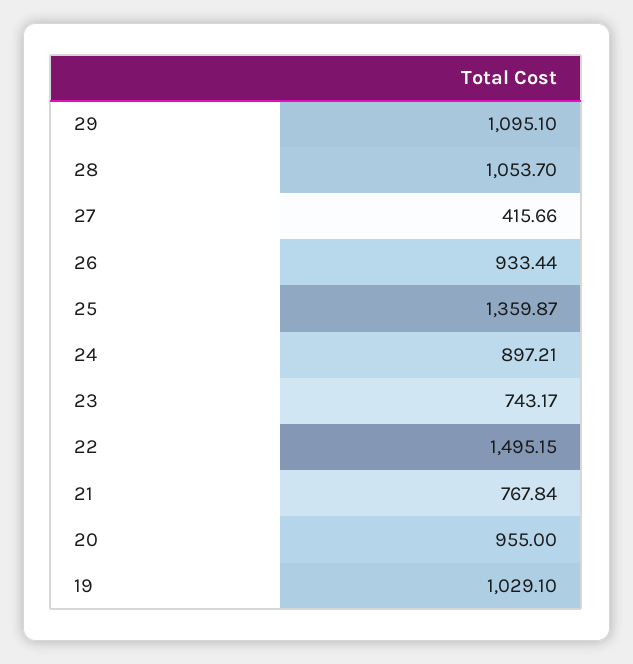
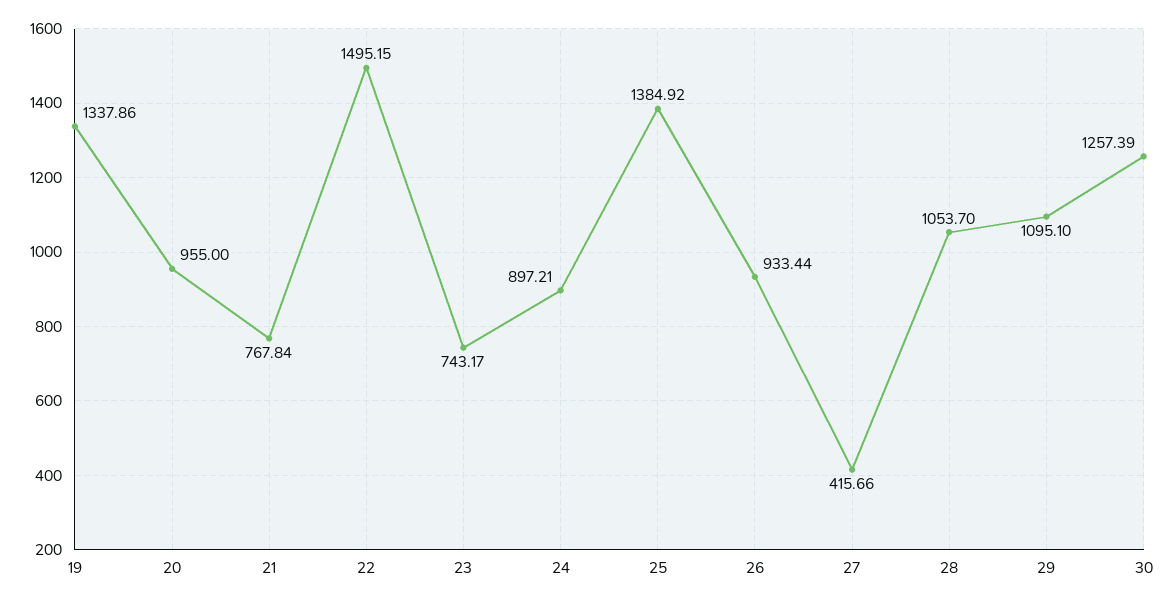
  {
    "29": 1095.1,
    "28": 1053.7,
    "27": 415.66,
    "26": 933.44,
-   "25": 1359.87,
+   "25": 1384.92,
    "24": 897.21,
    "23": 743.17,
    "22": 1495.15,
    "21": 767.84,
    "20": 955,
-   "19": 1029.1
+   "19": 1337.86,
+   "30": 1257.39
  }

